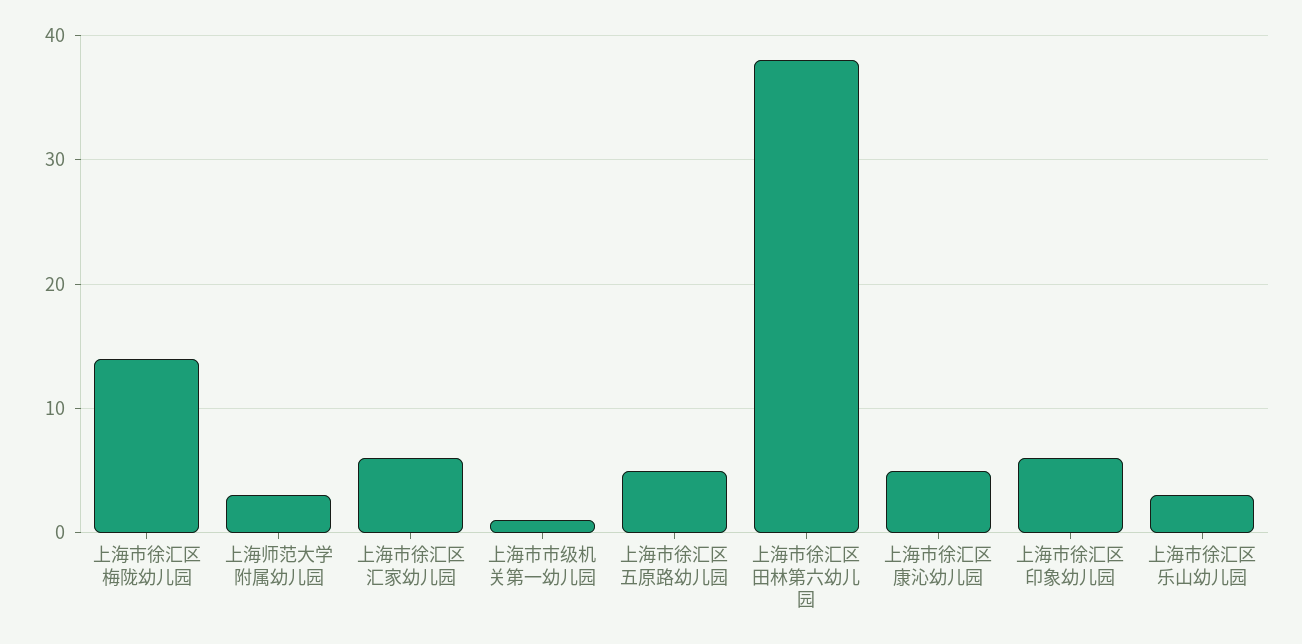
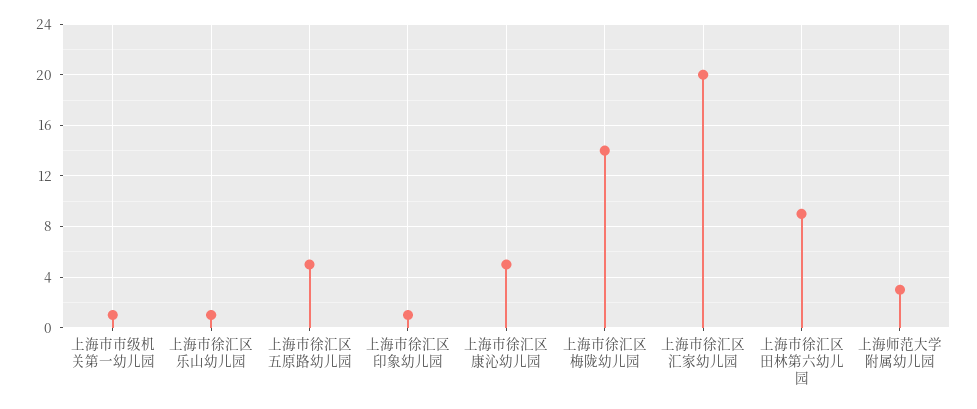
  {
    "上海市徐汇区梅陇幼儿园": 14,
    "上海师范大学附属幼儿园": 3,
-   "上海市徐汇区汇家幼儿园": 6,
+   "上海市徐汇区汇家幼儿园": 20,
    "上海市市级机关第一幼儿园": 1,
    "上海市徐汇区五原路幼儿园": 5,
-   "上海市徐汇区田林第六幼儿园": 38,
+   "上海市徐汇区田林第六幼儿园": 9,
    "上海市徐汇区康沁幼儿园": 5,
-   "上海市徐汇区印象幼儿园": 6,
+   "上海市徐汇区印象幼儿园": 1,
-   "上海市徐汇区乐山幼儿园": 3
+   "上海市徐汇区乐山幼儿园": 1
  }

